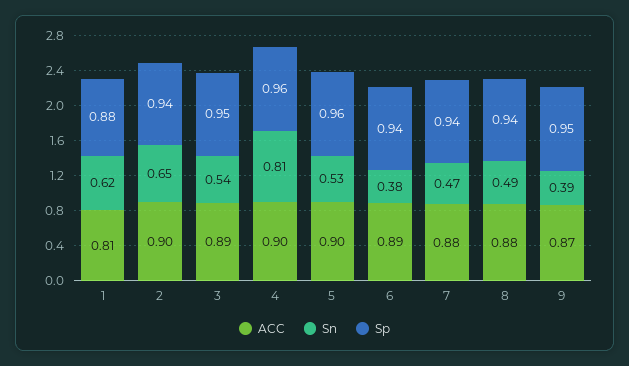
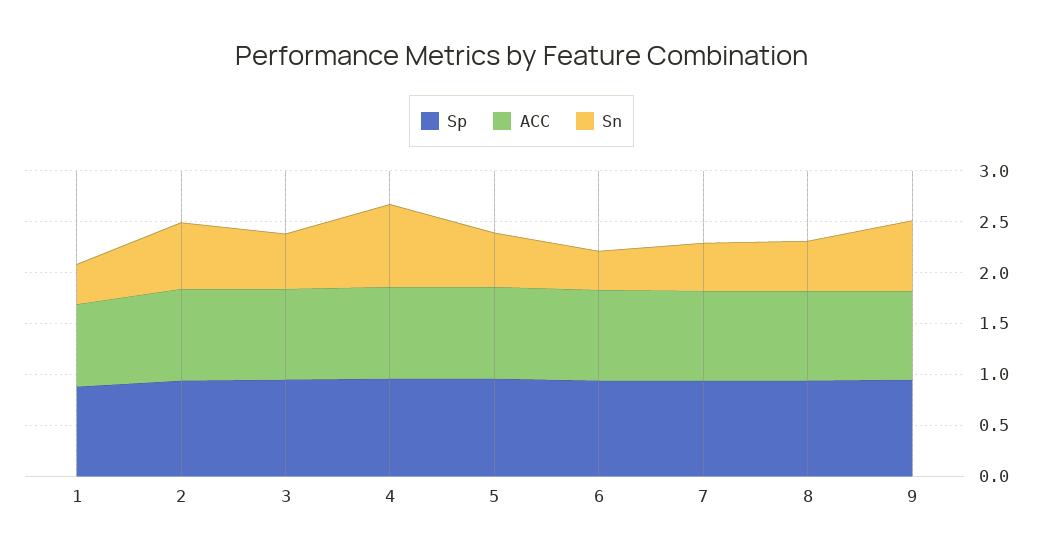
  {
    "ACC": {
      "1": 0.81,
      "2": 0.9,
      "3": 0.89,
      "4": 0.9,
      "5": 0.9,
      "6": 0.89,
      "7": 0.88,
      "8": 0.88,
      "9": 0.87
    },
    "Sn": {
-     "1": 0.62,
+     "1": 0.4,
      "2": 0.65,
      "3": 0.54,
      "4": 0.81,
      "5": 0.53,
      "6": 0.38,
      "7": 0.47,
      "8": 0.49,
-     "9": 0.39
+     "9": 0.7
    },
    "Sp": {
      "1": 0.88,
      "2": 0.94,
      "3": 0.95,
      "4": 0.96,
      "5": 0.96,
      "6": 0.94,
      "7": 0.94,
      "8": 0.94,
      "9": 0.95
    }
  }

